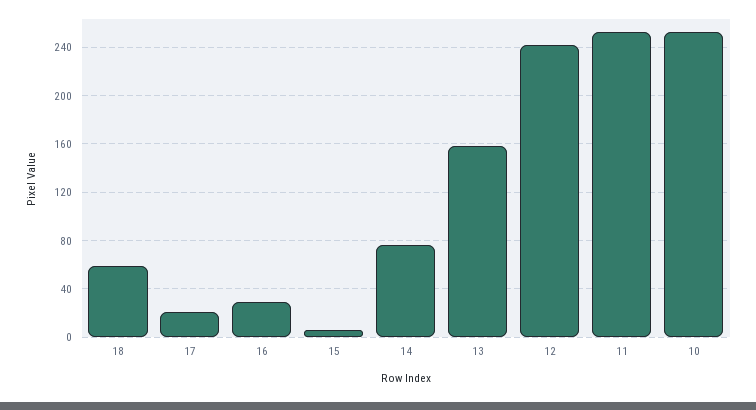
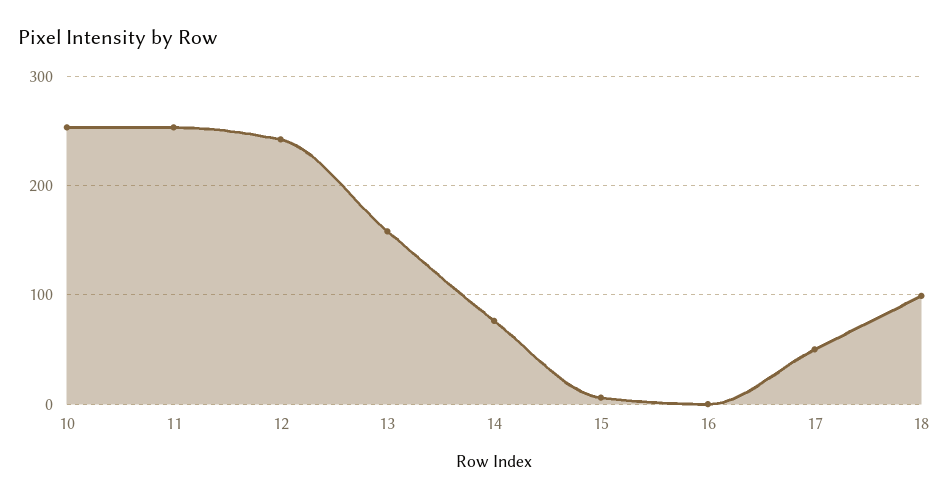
  {
-   "18": 60,
+   "18": 100,
-   "17": 20,
+   "17": 50,
-   "16": 30,
+   "16": 0,
    "15": 5,
    "14": 75,
    "13": 160,
    "12": 240,
    "11": 255,
    "10": 255
  }

